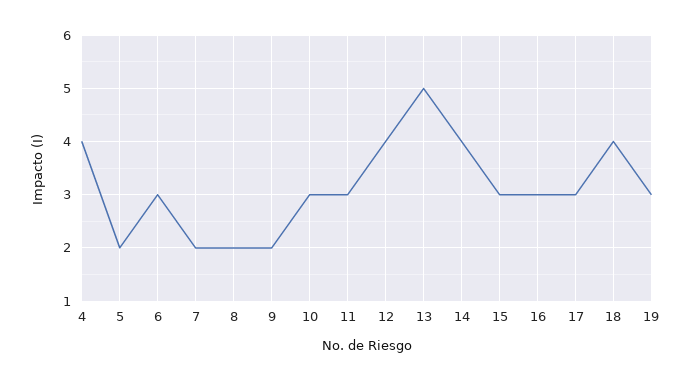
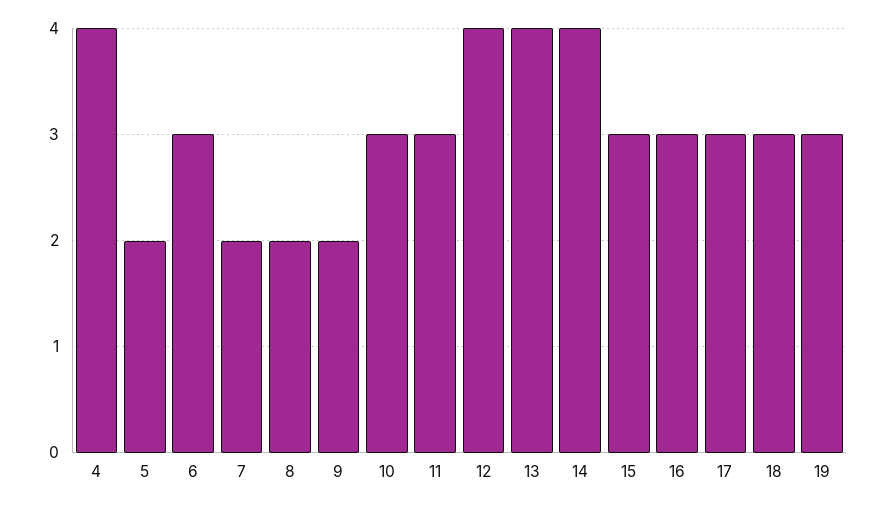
  {
    "4": 4,
    "5": 2,
    "6": 3,
    "7": 2,
    "8": 2,
    "9": 2,
    "10": 3,
    "11": 3,
    "12": 4,
-   "13": 5,
+   "13": 4,
    "14": 4,
    "15": 3,
    "16": 3,
    "17": 3,
-   "18": 4,
+   "18": 3,
    "19": 3
  }

